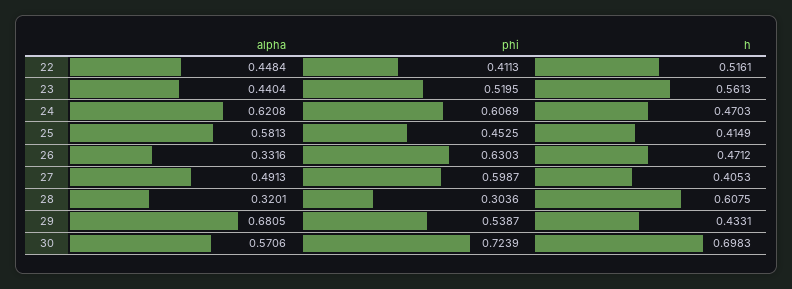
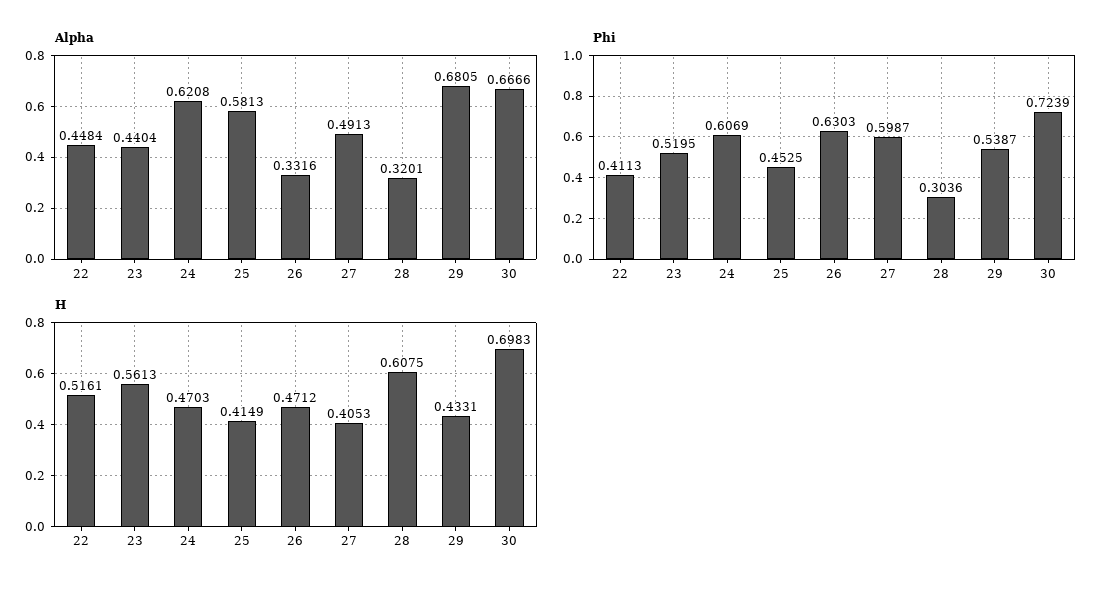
  {
    "alpha": {
      "22": 0.4484,
      "23": 0.4404,
      "24": 0.6208,
      "25": 0.5813,
      "26": 0.3316,
      "27": 0.4913,
      "28": 0.3201,
      "29": 0.6805,
-     "30": 0.5706
+     "30": 0.6666
    },
    "phi": {
      "22": 0.4113,
      "23": 0.5195,
      "24": 0.6069,
      "25": 0.4525,
      "26": 0.6303,
      "27": 0.5987,
      "28": 0.3036,
      "29": 0.5387,
      "30": 0.7239
    },
    "h": {
      "22": 0.5161,
      "23": 0.5613,
      "24": 0.4703,
      "25": 0.4149,
      "26": 0.4712,
      "27": 0.4053,
      "28": 0.6075,
      "29": 0.4331,
      "30": 0.6983
    }
  }

